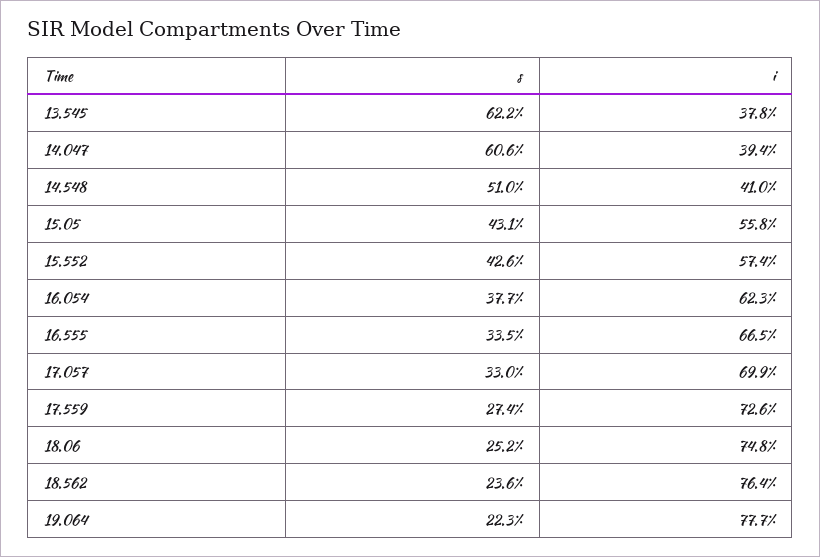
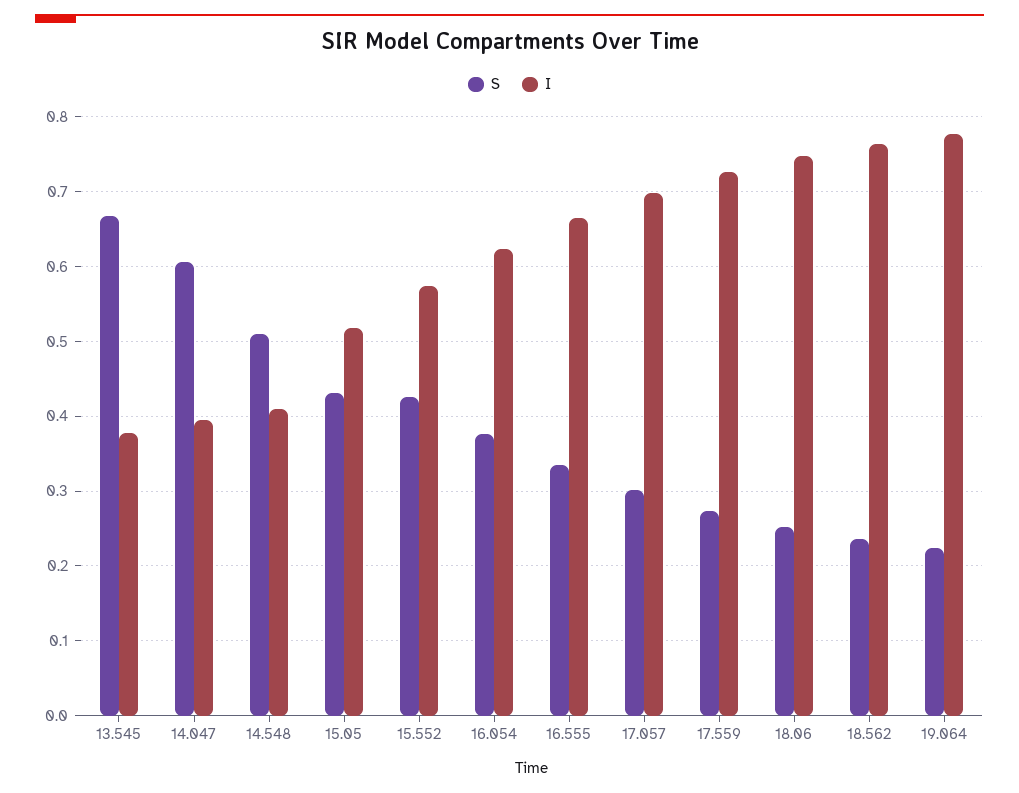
  {
    "s": {
-     "13.545": 0.622,
+     "13.545": 0.67,
      "14.047": 0.606,
      "14.548": 0.51,
      "15.05": 0.431,
      "15.552": 0.426,
      "16.054": 0.377,
      "16.555": 0.335,
-     "17.057": 0.33,
+     "17.057": 0.3,
      "17.559": 0.274,
      "18.06": 0.252,
      "18.562": 0.236,
      "19.064": 0.223
    },
    "i": {
      "13.545": 0.378,
      "14.047": 0.394,
      "14.548": 0.41,
-     "15.05": 0.558,
+     "15.05": 0.52,
      "15.552": 0.574,
      "16.054": 0.623,
      "16.555": 0.665,
      "17.057": 0.699,
      "17.559": 0.726,
      "18.06": 0.748,
      "18.562": 0.764,
      "19.064": 0.777
    }
  }

